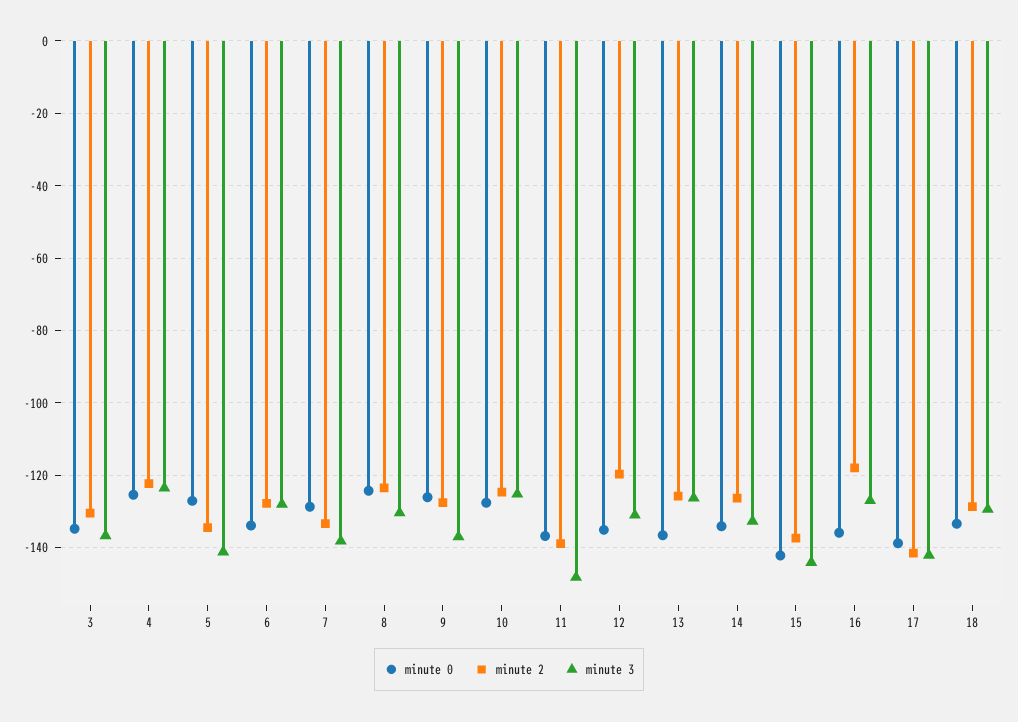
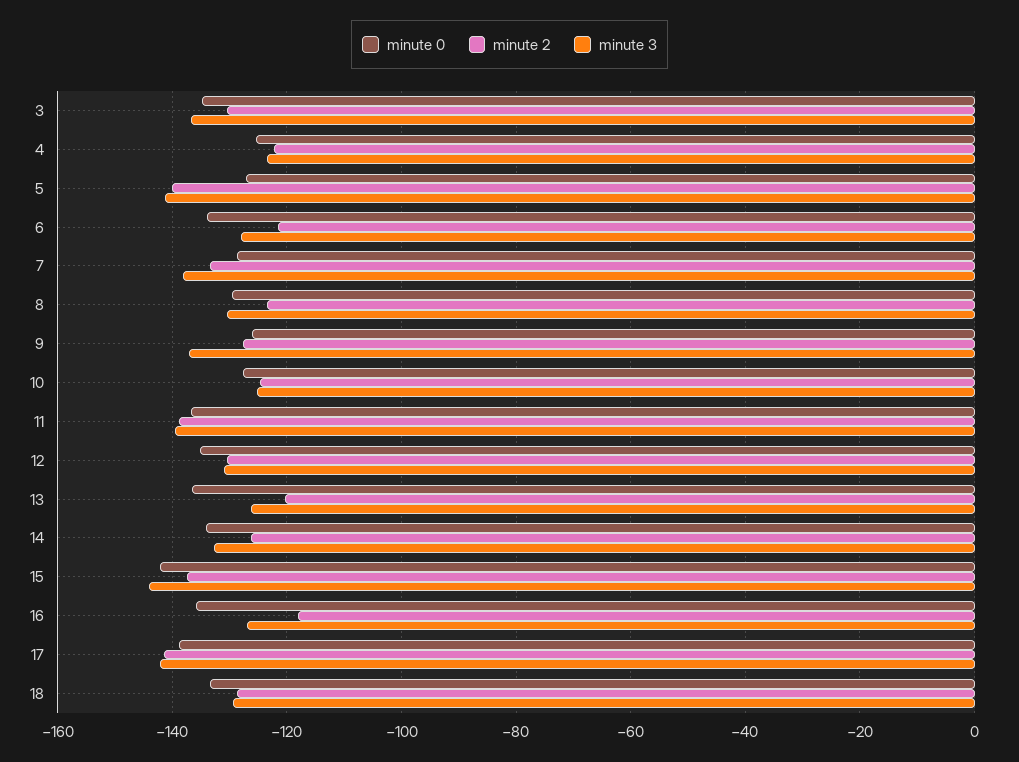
  {
    "minute 0": {
      "3": -134,
      "4": -126,
      "5": -128,
      "6": -134,
      "7": -128,
-     "8": -124,
+     "8": -130,
      "9": -126,
      "10": -128,
      "11": -136,
      "12": -136,
      "13": -136,
      "14": -134,
      "15": -142,
      "16": -136,
      "17": -138,
      "18": -134
    },
    "minute 2": {
      "3": -130,
      "4": -122,
-     "5": -134,
+     "5": -140,
-     "6": -128,
+     "6": -122,
      "7": -134,
      "8": -124,
      "9": -128,
      "10": -124,
      "11": -138,
-     "12": -120,
+     "12": -130,
-     "13": -126,
+     "13": -120,
      "14": -126,
      "15": -138,
      "16": -118,
      "17": -142,
      "18": -128
    },
    "minute 3": {
      "3": -136,
      "4": -124,
      "5": -142,
      "6": -128,
      "7": -138,
      "8": -130,
      "9": -138,
      "10": -126,
-     "11": -148,
+     "11": -140,
      "12": -132,
      "13": -126,
      "14": -132,
      "15": -144,
      "16": -128,
      "17": -142,
      "18": -130
    }
  }

